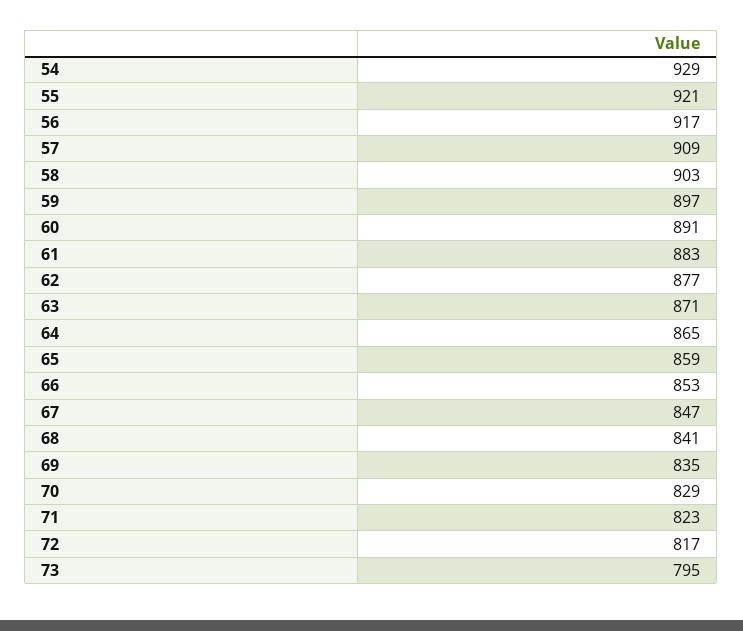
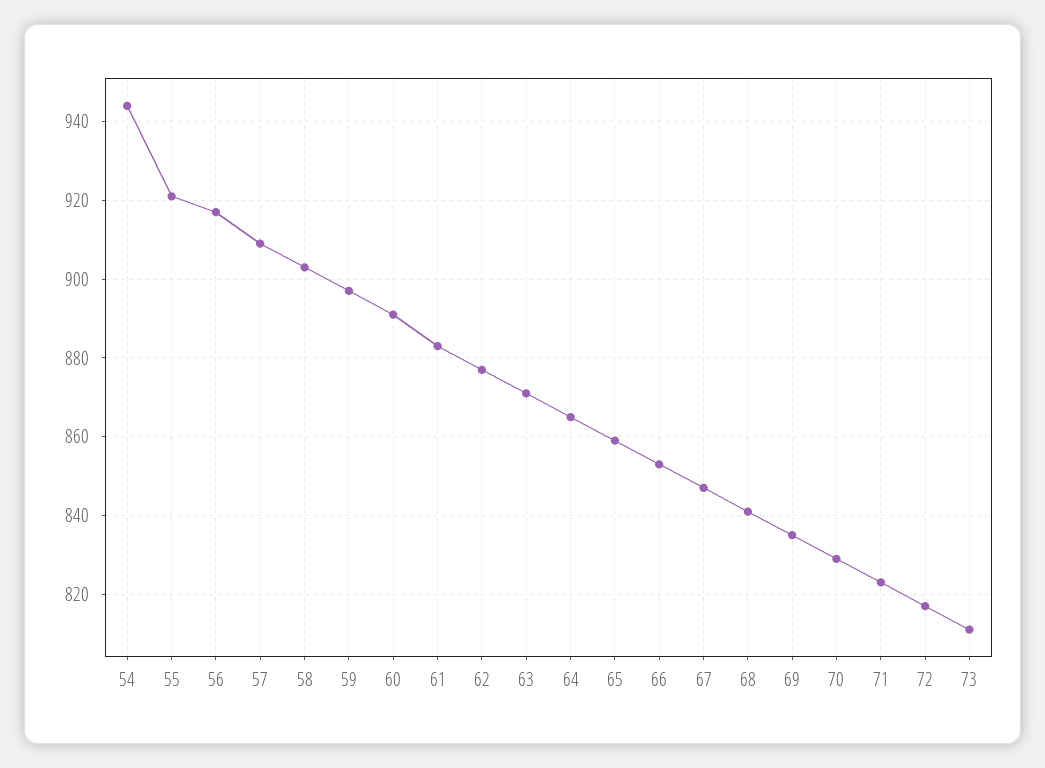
  {
-   "54": 929,
+   "54": 945,
    "55": 921,
    "56": 917,
    "57": 909,
    "58": 903,
    "59": 897,
    "60": 891,
    "61": 883,
    "62": 877,
    "63": 871,
    "64": 865,
    "65": 859,
    "66": 853,
    "67": 847,
    "68": 841,
    "69": 835,
    "70": 829,
    "71": 823,
    "72": 817,
-   "73": 795
+   "73": 810
  }

